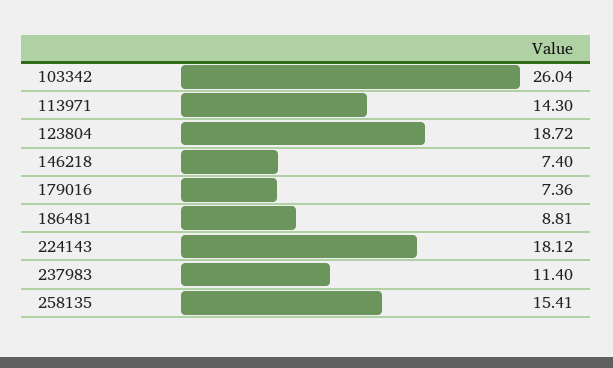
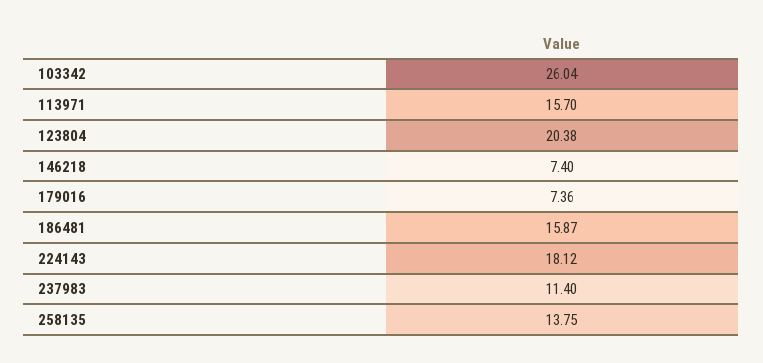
  {
    "103342": 26.04,
-   "113971": 14.3,
+   "113971": 15.7,
-   "123804": 18.72,
+   "123804": 20.38,
    "146218": 7.4,
    "179016": 7.36,
-   "186481": 8.81,
+   "186481": 15.87,
    "224143": 18.12,
    "237983": 11.4,
-   "258135": 15.41
+   "258135": 13.75
  }

